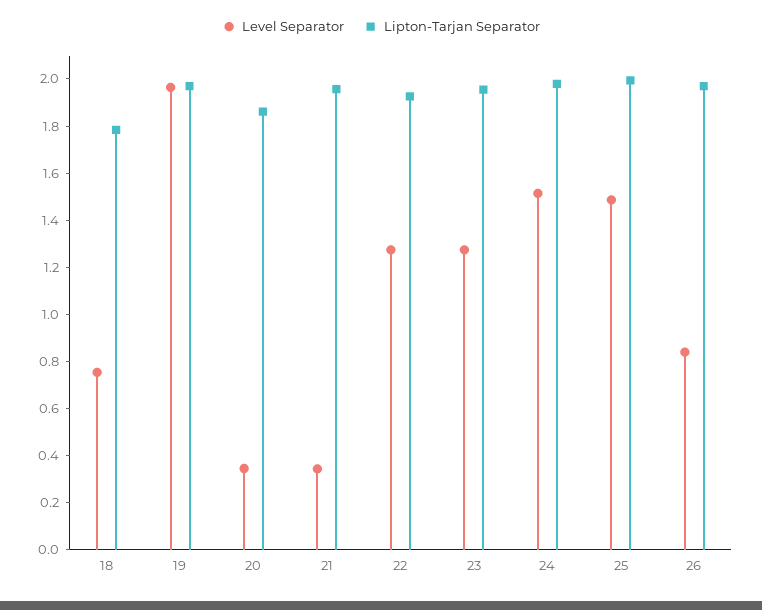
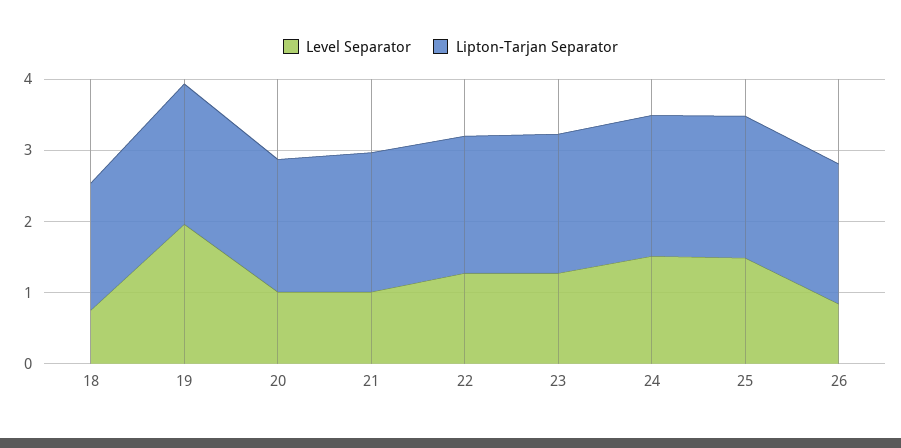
  {
    "Level Separator": {
      "18": 0.75,
      "19": 1.95,
-     "20": 0.35,
+     "20": 1,
-     "21": 0.35,
+     "21": 1,
      "22": 1.25,
      "23": 1.25,
      "24": 1.5,
      "25": 1.5,
      "26": 0.85
    },
    "Lipton-Tarjan Separator": {
      "18": 1.8,
      "19": 1.95,
      "20": 1.85,
      "21": 1.95,
      "22": 1.95,
      "23": 1.95,
      "24": 2,
      "25": 2,
      "26": 1.95
    }
  }

